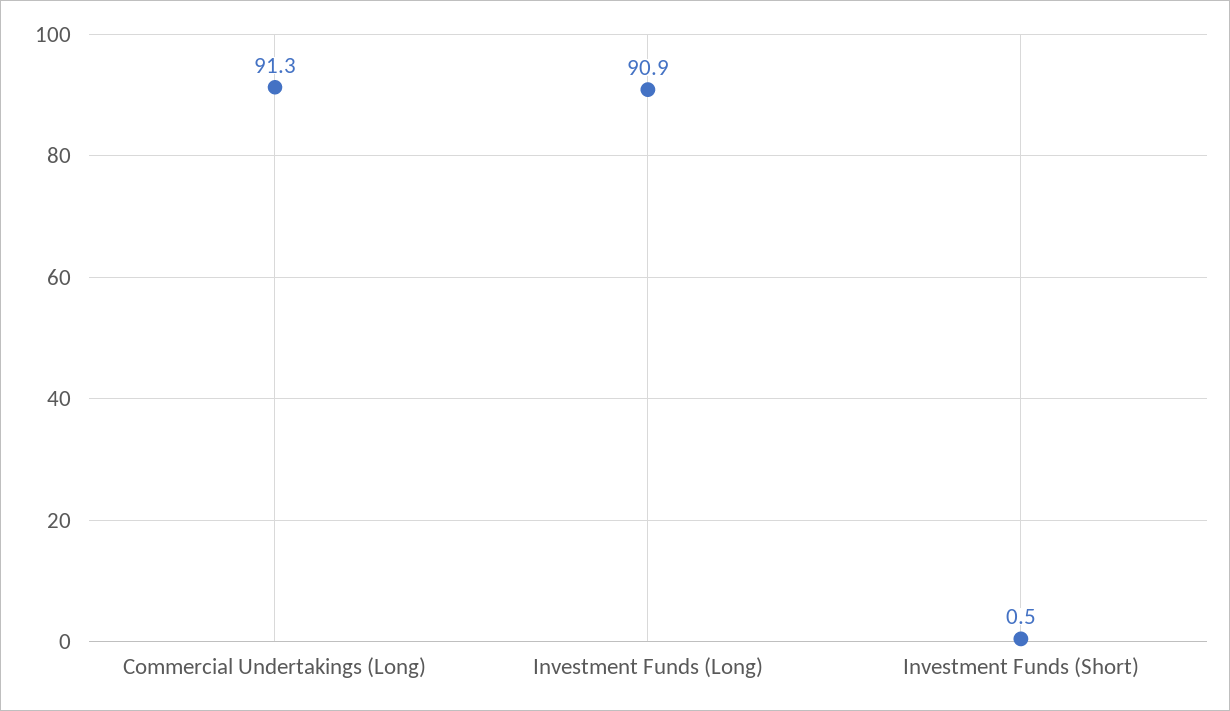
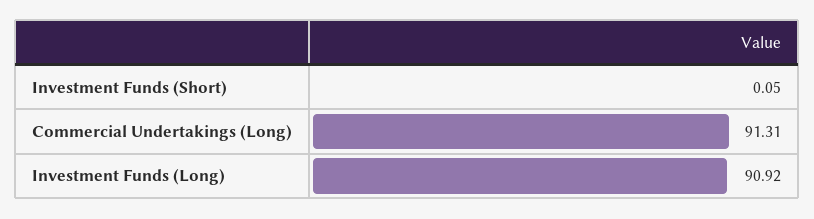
  {
    "Commercial Undertakings (Long)": 91.31,
    "Investment Funds (Long)": 90.92,
-   "Investment Funds (Short)": 0.5
+   "Investment Funds (Short)": 0.05
  }

